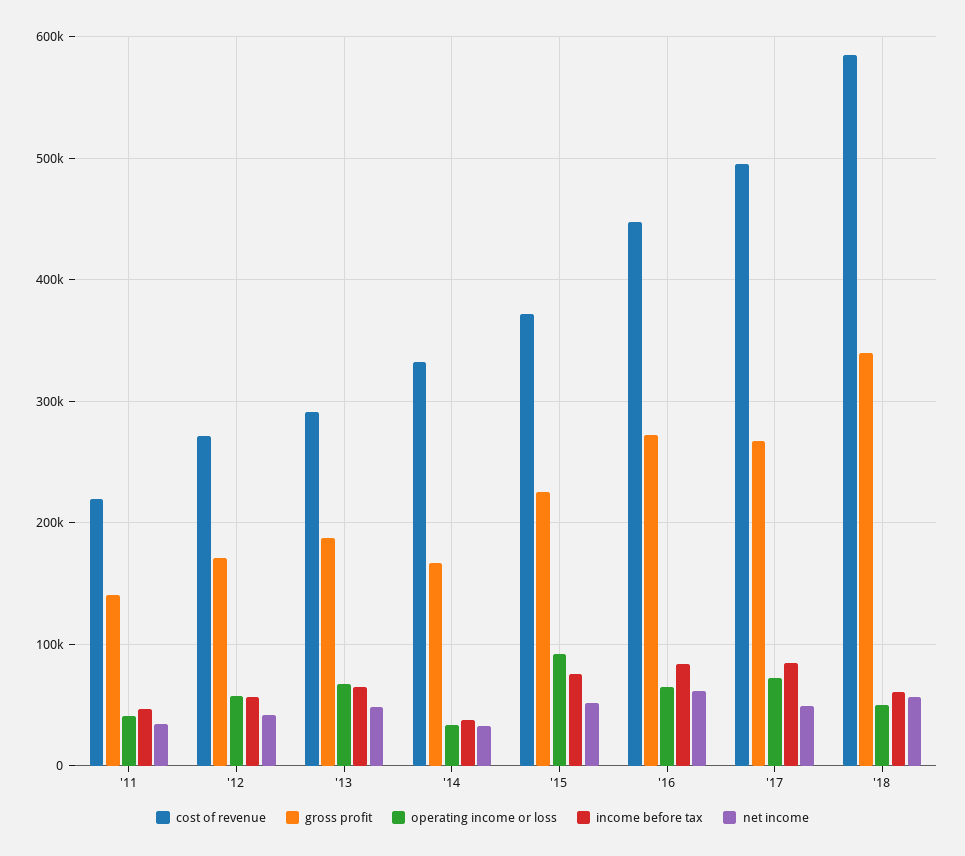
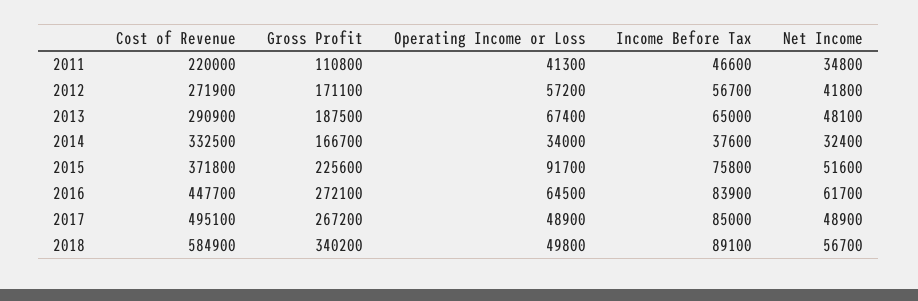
  {
    "cost of revenue": {
      "'11": 220000,
      "'12": 271900,
      "'13": 290900,
      "'14": 332500,
      "'15": 371800,
      "'16": 447700,
      "'17": 495100,
      "'18": 584900
    },
    "gross profit": {
-     "'11": 140000,
+     "'11": 110800,
      "'12": 171100,
      "'13": 187500,
      "'14": 166700,
      "'15": 225600,
      "'16": 272100,
      "'17": 267200,
      "'18": 340200
    },
    "operating income or loss": {
      "'11": 41300,
      "'12": 57200,
      "'13": 67400,
      "'14": 34000,
      "'15": 91700,
      "'16": 64500,
-     "'17": 70000,
+     "'17": 48900,
      "'18": 49800
    },
    "income before tax": {
      "'11": 46600,
      "'12": 56700,
      "'13": 65000,
      "'14": 37600,
      "'15": 75800,
      "'16": 83900,
      "'17": 85000,
-     "'18": 60000
+     "'18": 89100
    },
    "net income": {
      "'11": 34800,
      "'12": 41800,
      "'13": 48100,
      "'14": 32400,
      "'15": 51600,
      "'16": 61700,
      "'17": 48900,
      "'18": 56700
    }
  }

